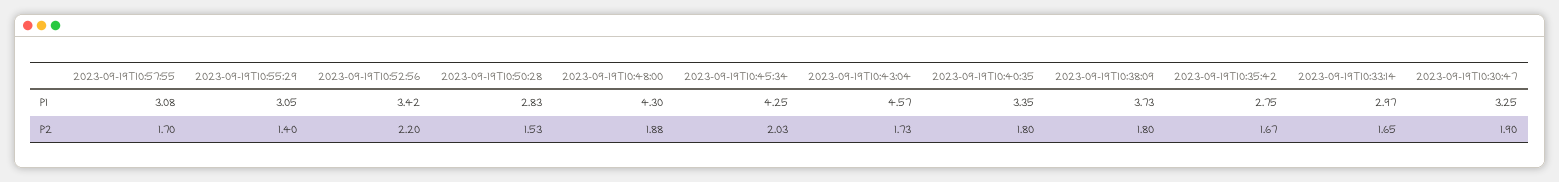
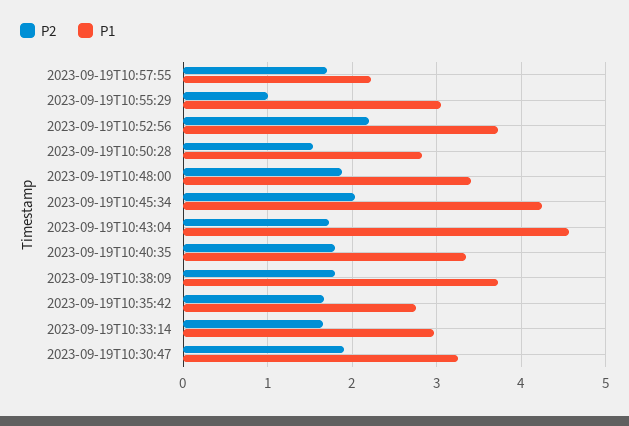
  {
    "P1": {
-     "2023-09-19T10:57:55": 3.08,
+     "2023-09-19T10:57:55": 2.2,
      "2023-09-19T10:55:29": 3.05,
-     "2023-09-19T10:52:56": 3.42,
+     "2023-09-19T10:52:56": 3.7,
      "2023-09-19T10:50:28": 2.83,
-     "2023-09-19T10:48:00": 4.3,
+     "2023-09-19T10:48:00": 3.4,
      "2023-09-19T10:45:34": 4.25,
      "2023-09-19T10:43:04": 4.57,
      "2023-09-19T10:40:35": 3.35,
      "2023-09-19T10:38:09": 3.73,
      "2023-09-19T10:35:42": 2.75,
      "2023-09-19T10:33:14": 2.97,
      "2023-09-19T10:30:47": 3.25
    },
    "P2": {
      "2023-09-19T10:57:55": 1.7,
-     "2023-09-19T10:55:29": 1.4,
+     "2023-09-19T10:55:29": 1,
      "2023-09-19T10:52:56": 2.2,
      "2023-09-19T10:50:28": 1.53,
      "2023-09-19T10:48:00": 1.88,
      "2023-09-19T10:45:34": 2.03,
      "2023-09-19T10:43:04": 1.73,
      "2023-09-19T10:40:35": 1.8,
      "2023-09-19T10:38:09": 1.8,
      "2023-09-19T10:35:42": 1.67,
      "2023-09-19T10:33:14": 1.65,
      "2023-09-19T10:30:47": 1.9
    }
  }

